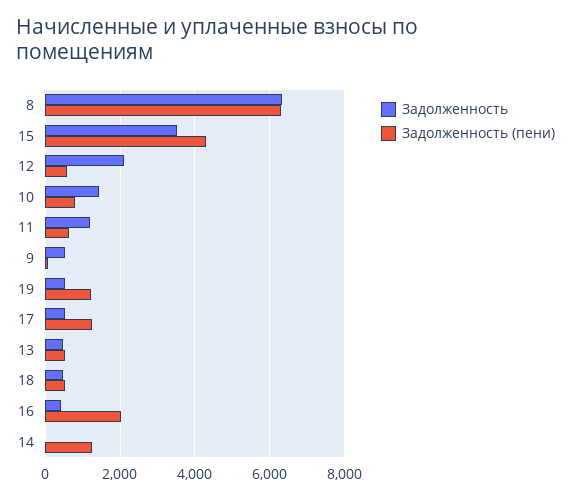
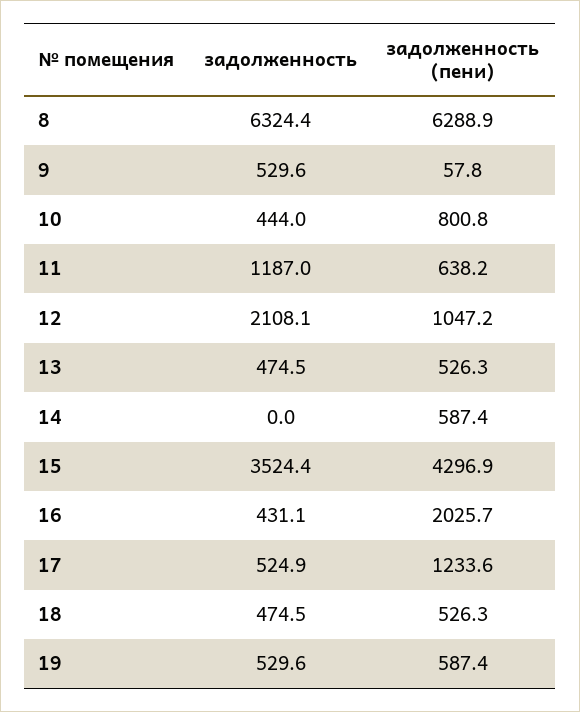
  {
    "Задолженность": {
      "8": 6324.4,
      "15": 3524.4,
      "12": 2108.1,
-     "10": 1400,
+     "10": 444,
      "11": 1187,
      "9": 529.6,
      "19": 529.6,
      "17": 524.9,
      "13": 474.5,
      "18": 474.5,
      "16": 431.1,
      "14": 0
    },
    "Задолженность (пени)": {
      "8": 6288.9,
      "15": 4296.9,
-     "12": 600,
+     "12": 1047.2,
      "10": 800.8,
      "11": 638.2,
      "9": 57.8,
-     "19": 1200,
+     "19": 587.4,
      "17": 1233.6,
      "13": 526.3,
      "18": 526.3,
      "16": 2025.7,
-     "14": 1200
+     "14": 587.4
    }
  }

